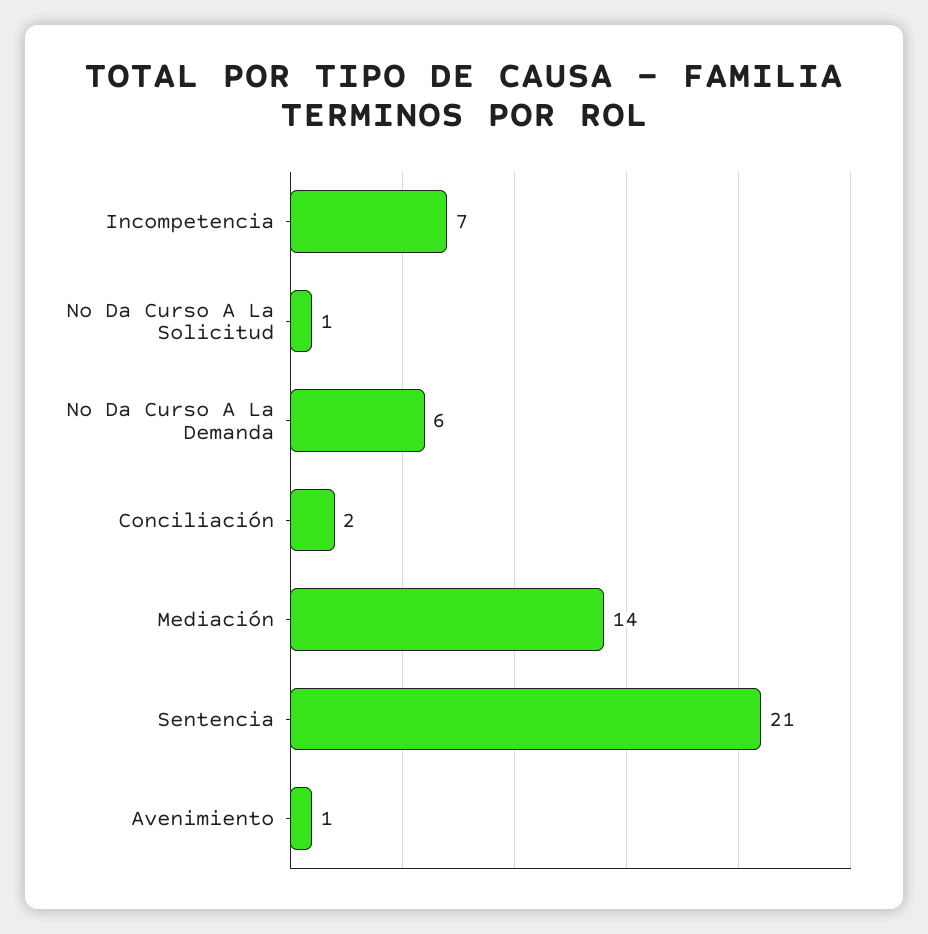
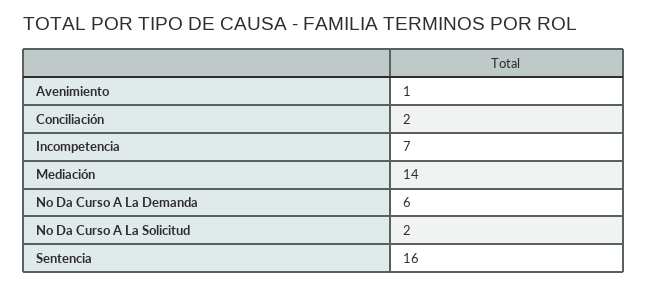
  {
    "Incompetencia": 7,
-   "No Da Curso A La Solicitud": 1,
+   "No Da Curso A La Solicitud": 2,
    "No Da Curso A La Demanda": 6,
    "Conciliación": 2,
    "Mediación": 14,
-   "Sentencia": 21,
+   "Sentencia": 16,
    "Avenimiento": 1
  }

